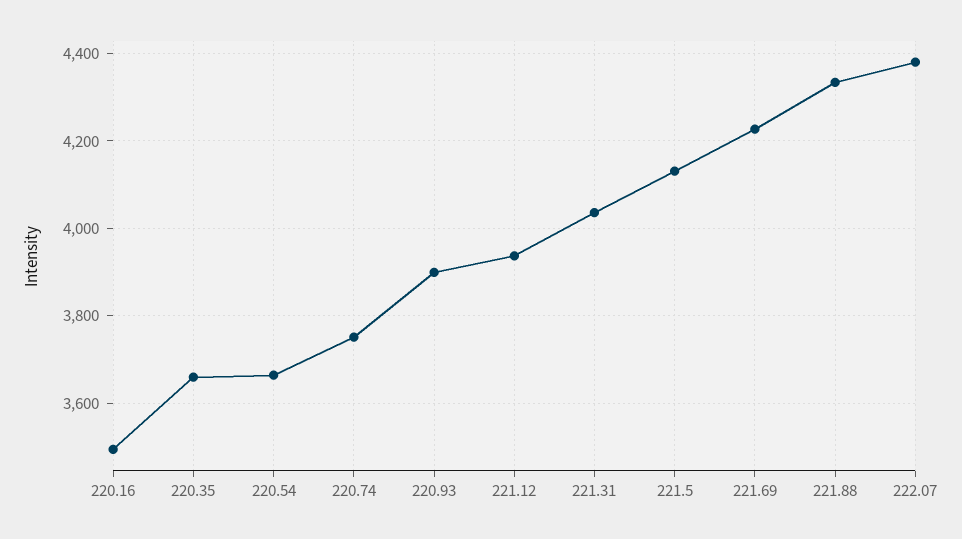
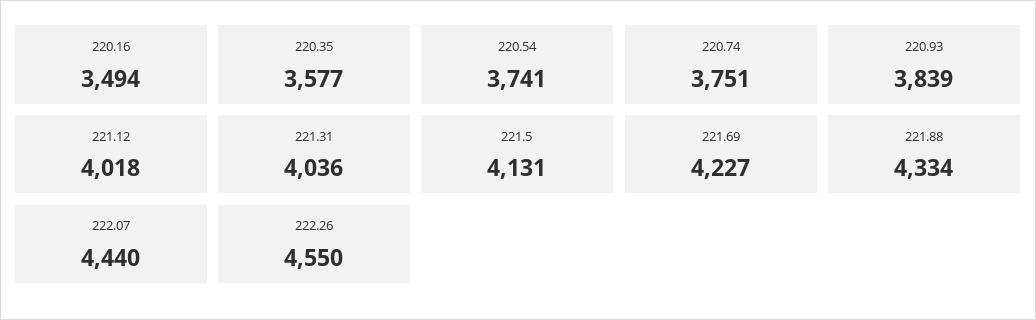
  {
    "220.16": 3494,
-   "220.35": 3660,
+   "220.35": 3577,
-   "220.54": 3660,
+   "220.54": 3741,
    "220.74": 3751,
-   "220.93": 3900,
+   "220.93": 3839,
-   "221.12": 3940,
+   "221.12": 4018,
    "221.31": 4036,
    "221.5": 4131,
    "221.69": 4227,
    "221.88": 4334,
-   "222.07": 4380
+   "222.07": 4440,
+   "222.26": 4550
  }

